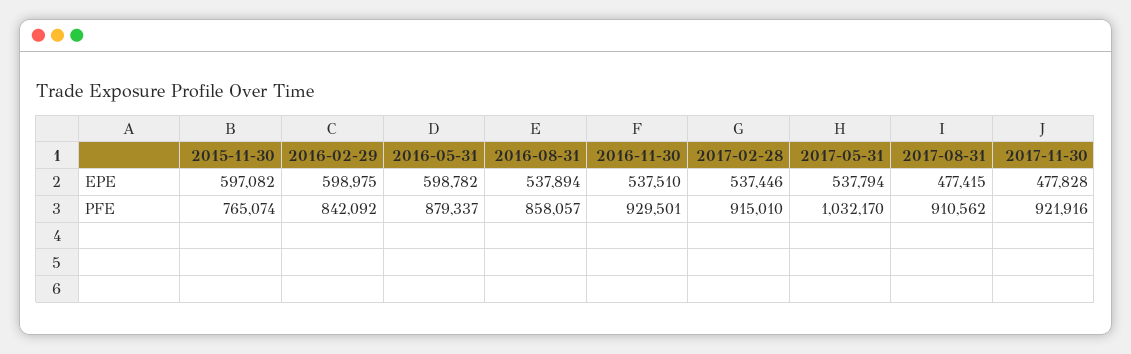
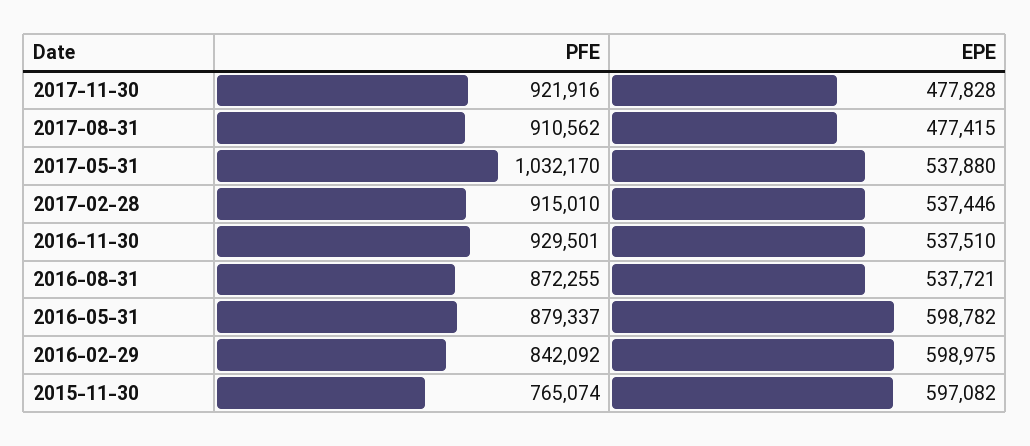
  {
    "2015-11-30": {
      "EPE": 597082,
      "PFE": 765074
    },
    "2016-02-29": {
      "EPE": 598975,
      "PFE": 842092
    },
    "2016-05-31": {
      "EPE": 598782,
      "PFE": 879337
    },
    "2016-08-31": {
-     "EPE": 537894,
+     "EPE": 537721,
-     "PFE": 858057
+     "PFE": 872255
    },
    "2016-11-30": {
      "EPE": 537510,
      "PFE": 929501
    },
    "2017-02-28": {
      "EPE": 537446,
      "PFE": 915010
    },
    "2017-05-31": {
-     "EPE": 537794,
+     "EPE": 537880,
      "PFE": 1032170
    },
    "2017-08-31": {
      "EPE": 477415,
      "PFE": 910562
    },
    "2017-11-30": {
      "EPE": 477828,
      "PFE": 921916
    }
  }

